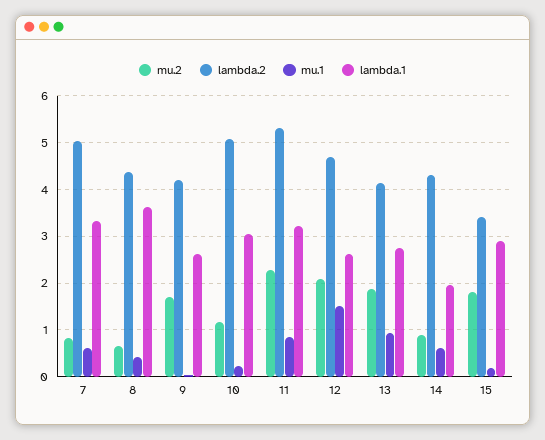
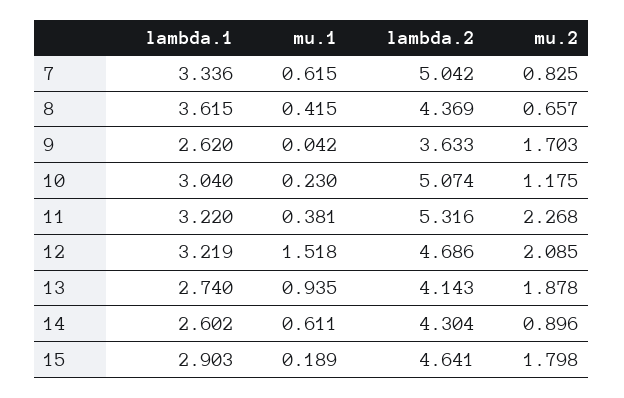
  {
    "mu.2": {
      "7": 0.825,
      "8": 0.657,
      "9": 1.703,
      "10": 1.175,
      "11": 2.268,
      "12": 2.085,
      "13": 1.878,
      "14": 0.896,
      "15": 1.798
    },
    "lambda.2": {
      "7": 5.042,
      "8": 4.369,
-     "9": 4.2,
+     "9": 3.633,
      "10": 5.074,
      "11": 5.316,
      "12": 4.686,
      "13": 4.143,
      "14": 4.304,
-     "15": 3.4
+     "15": 4.641
    },
    "mu.1": {
      "7": 0.615,
      "8": 0.415,
      "9": 0.042,
      "10": 0.23,
-     "11": 0.8,
+     "11": 0.381,
      "12": 1.518,
      "13": 0.935,
      "14": 0.611,
      "15": 0.189
    },
    "lambda.1": {
      "7": 3.336,
      "8": 3.615,
      "9": 2.62,
      "10": 3.04,
      "11": 3.22,
-     "12": 2.6,
+     "12": 3.219,
      "13": 2.74,
-     "14": 2,
+     "14": 2.602,
      "15": 2.903
    }
  }

